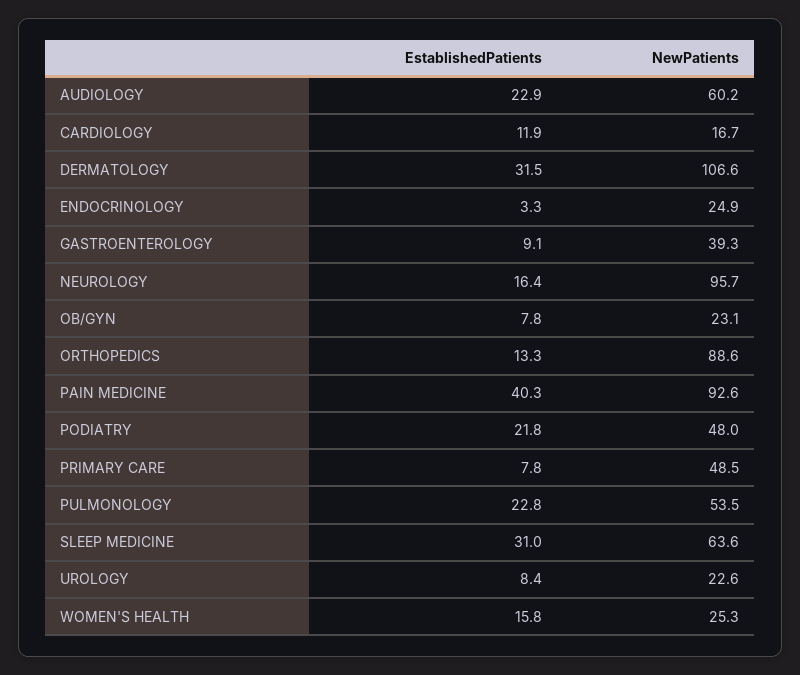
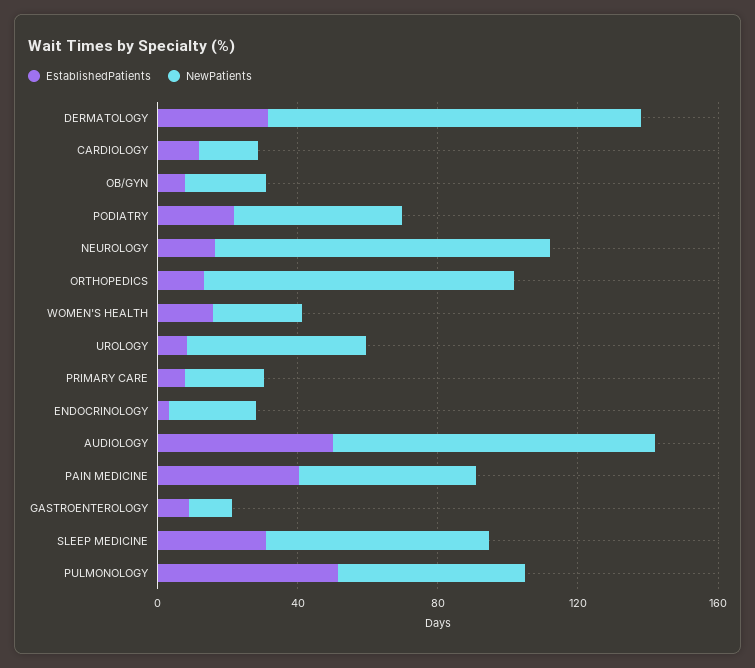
  {
    "EstablishedPatients": {
-     "AUDIOLOGY": 22.9,
+     "AUDIOLOGY": 50,
      "CARDIOLOGY": 11.9,
      "DERMATOLOGY": 31.5,
      "ENDOCRINOLOGY": 3.3,
      "GASTROENTEROLOGY": 9.1,
      "NEUROLOGY": 16.4,
      "OB/GYN": 7.8,
      "ORTHOPEDICS": 13.3,
      "PAIN MEDICINE": 40.3,
      "PODIATRY": 21.8,
      "PRIMARY CARE": 7.8,
-     "PULMONOLOGY": 22.8,
+     "PULMONOLOGY": 50,
      "SLEEP MEDICINE": 31,
      "UROLOGY": 8.4,
      "WOMEN'S HEALTH": 15.8
    },
    "NewPatients": {
-     "AUDIOLOGY": 60.2,
+     "AUDIOLOGY": 90,
      "CARDIOLOGY": 16.7,
      "DERMATOLOGY": 106.6,
      "ENDOCRINOLOGY": 24.9,
-     "GASTROENTEROLOGY": 39.3,
+     "GASTROENTEROLOGY": 10,
      "NEUROLOGY": 95.7,
      "OB/GYN": 23.1,
      "ORTHOPEDICS": 88.6,
-     "PAIN MEDICINE": 92.6,
+     "PAIN MEDICINE": 50,
      "PODIATRY": 48,
-     "PRIMARY CARE": 48.5,
+     "PRIMARY CARE": 20,
      "PULMONOLOGY": 53.5,
      "SLEEP MEDICINE": 63.6,
-     "UROLOGY": 22.6,
+     "UROLOGY": 50,
      "WOMEN'S HEALTH": 25.3
    }
  }

